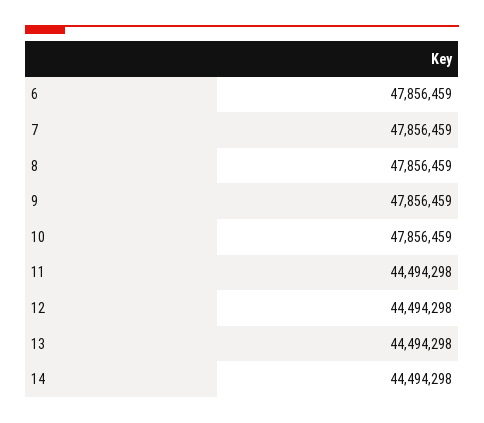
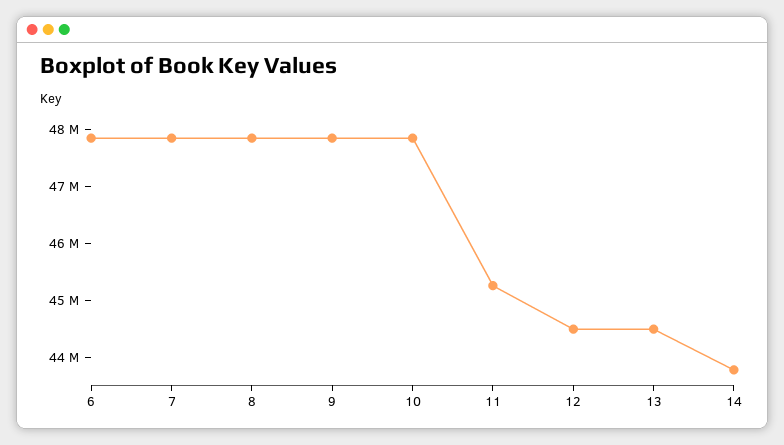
  {
    "6": 47856459,
    "7": 47856459,
    "8": 47856459,
    "9": 47856459,
    "10": 47856459,
-   "11": 44494298,
+   "11": 45200000,
    "12": 44494298,
    "13": 44494298,
-   "14": 44494298
+   "14": 43800000
  }

